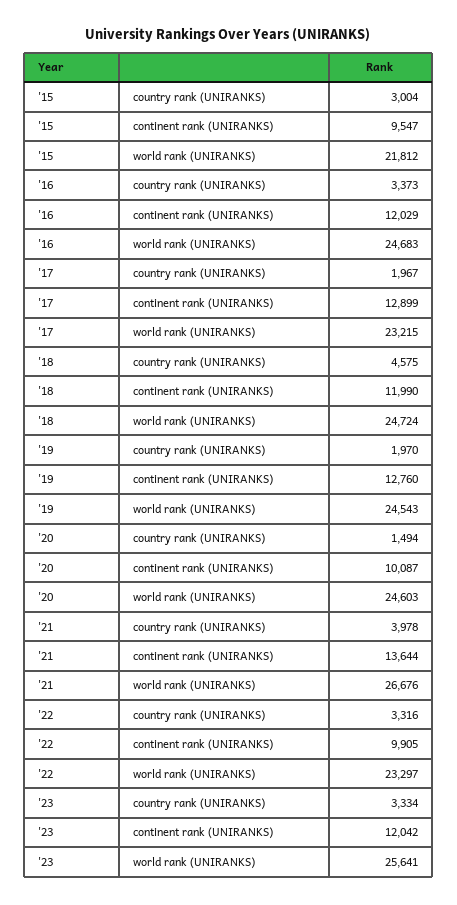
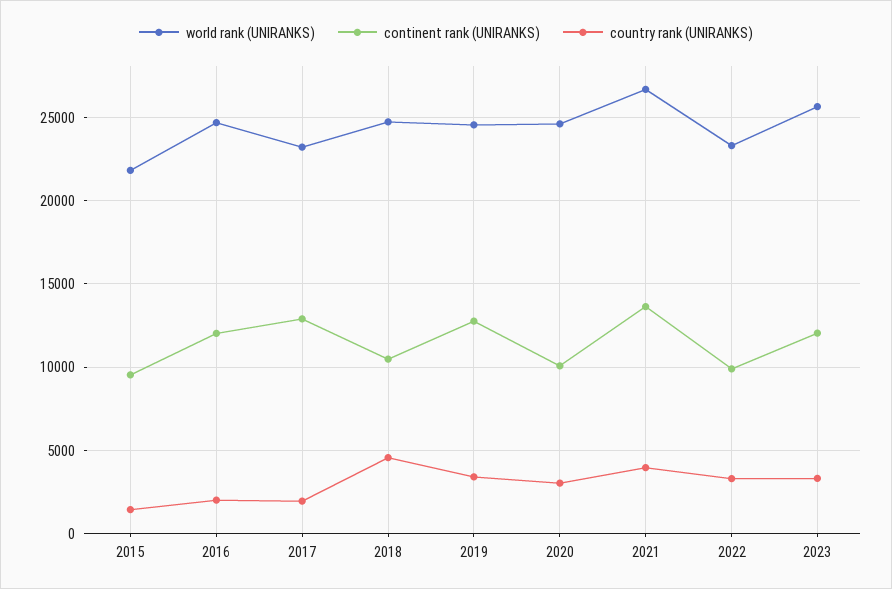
  {
    "country rank (UNIRANKS)": {
-     "'15": 3004,
+     "'15": 1500,
-     "'16": 3373,
+     "'16": 2000,
      "'17": 1967,
      "'18": 4575,
-     "'19": 1970,
+     "'19": 3500,
-     "'20": 1494,
+     "'20": 3000,
      "'21": 3978,
      "'22": 3316,
      "'23": 3334
    },
    "continent rank (UNIRANKS)": {
      "'15": 9547,
      "'16": 12029,
      "'17": 12899,
-     "'18": 11990,
+     "'18": 10500,
      "'19": 12760,
      "'20": 10087,
      "'21": 13644,
      "'22": 9905,
      "'23": 12042
    },
    "world rank (UNIRANKS)": {
      "'15": 21812,
      "'16": 24683,
      "'17": 23215,
      "'18": 24724,
      "'19": 24543,
      "'20": 24603,
      "'21": 26676,
      "'22": 23297,
      "'23": 25641
    }
  }

